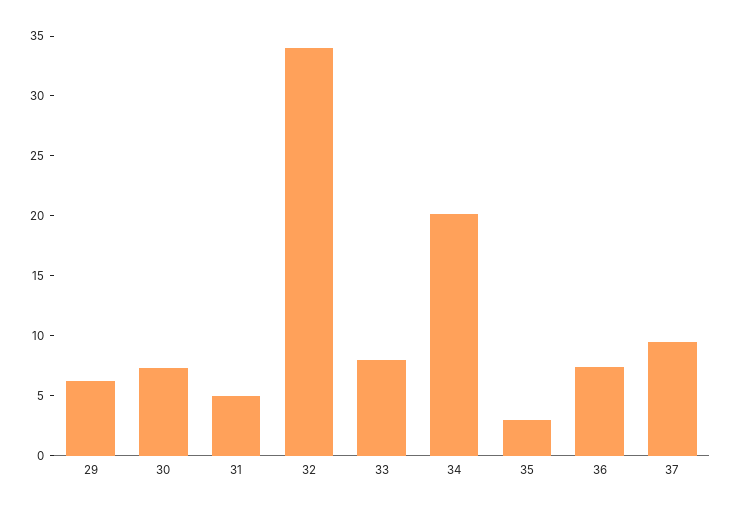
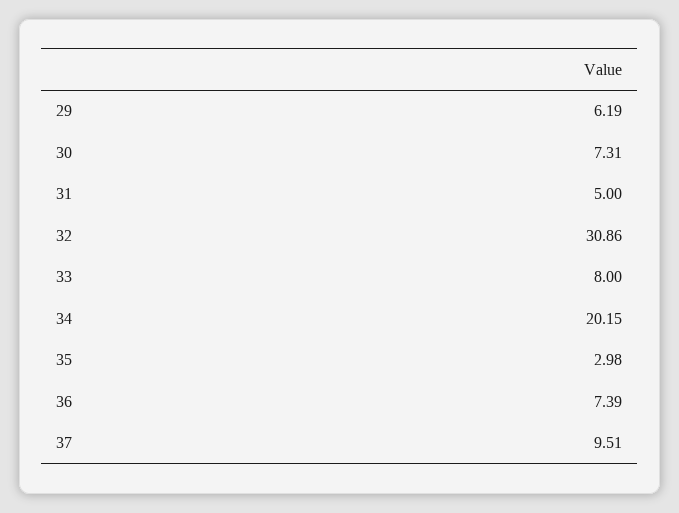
  {
    "29": 6.19,
    "30": 7.31,
    "31": 5,
-   "32": 34,
+   "32": 30.86,
    "33": 8,
    "34": 20.15,
    "35": 2.98,
    "36": 7.39,
    "37": 9.51
  }

